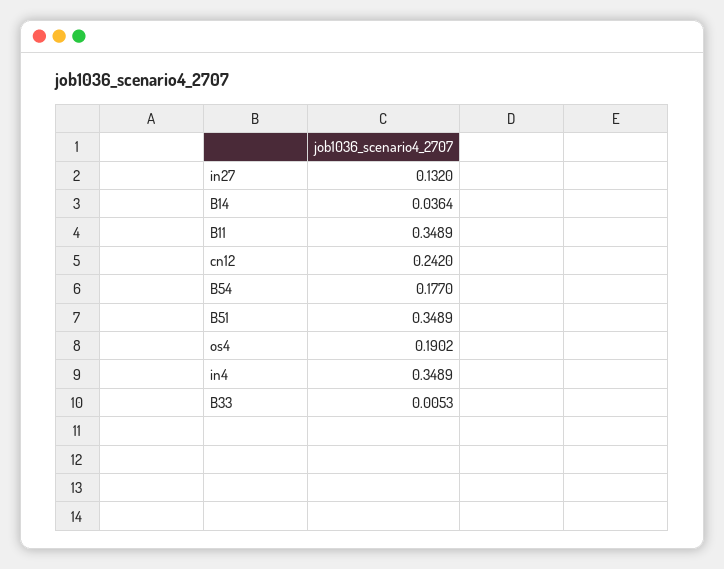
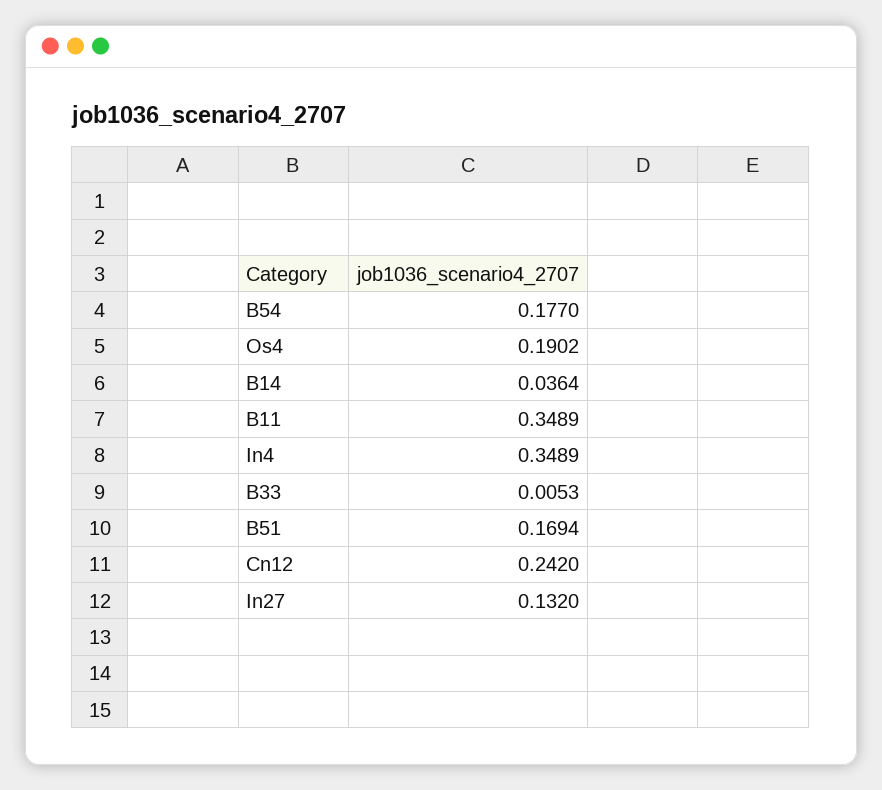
  {
    "in27": 0.132,
    "B14": 0.0364,
    "B11": 0.3489,
    "cn12": 0.242,
    "B54": 0.177,
-   "B51": 0.3489,
+   "B51": 0.1694,
    "os4": 0.1902,
    "in4": 0.3489,
    "B33": 0.0053
  }

